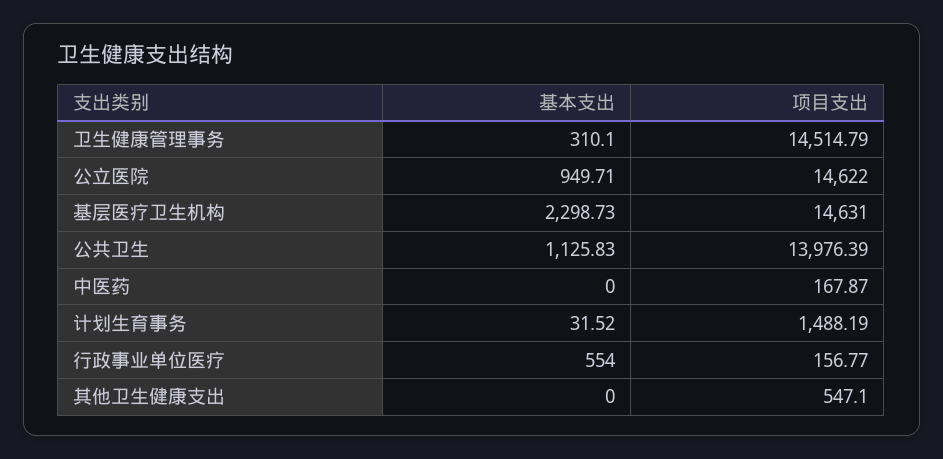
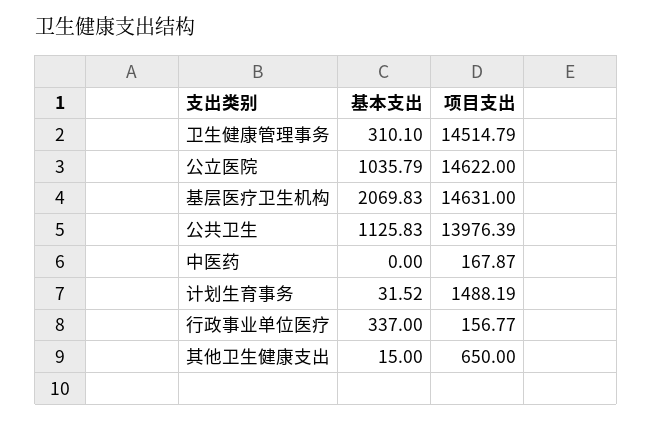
  {
    "基本支出": {
      "卫生健康管理事务": 310.1,
-     "公立医院": 949.71,
+     "公立医院": 1035.79,
-     "基层医疗卫生机构": 2298.73,
+     "基层医疗卫生机构": 2069.83,
      "公共卫生": 1125.83,
      "中医药": 0,
      "计划生育事务": 31.52,
-     "行政事业单位医疗": 554,
+     "行政事业单位医疗": 337,
-     "其他卫生健康支出": 0
+     "其他卫生健康支出": 15
    },
    "项目支出": {
      "卫生健康管理事务": 14514.79,
      "公立医院": 14622,
      "基层医疗卫生机构": 14631,
      "公共卫生": 13976.39,
      "中医药": 167.87,
      "计划生育事务": 1488.19,
      "行政事业单位医疗": 156.77,
-     "其他卫生健康支出": 547.1
+     "其他卫生健康支出": 650
    }
  }

